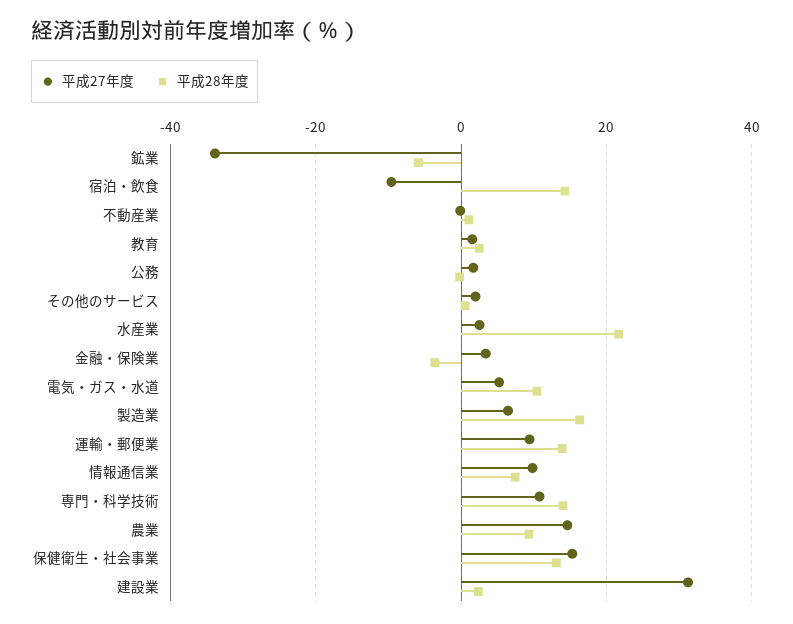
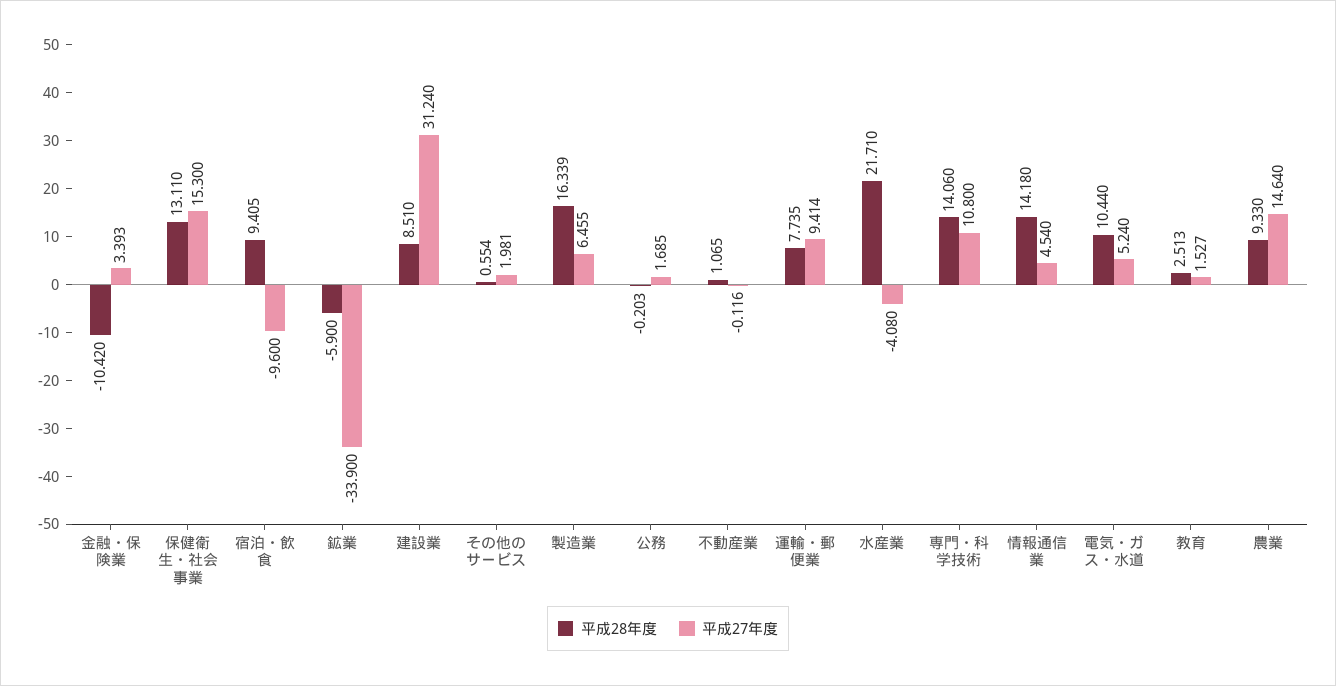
  {
    "平成27年度": {
      "鉱業": -33.9,
      "宿泊・飲食": -9.6,
      "不動産業": -0.116,
      "教育": 1.527,
      "公務": 1.685,
      "その他のサービス": 1.981,
-     "水産業": 2,
+     "水産業": -4.08,
      "金融・保険業": 3.393,
      "電気・ガス・水道": 5.24,
      "製造業": 6.455,
      "運輸・郵便業": 9.414,
-     "情報通信業": 10,
+     "情報通信業": 4.54,
      "専門・科学技術": 10.8,
      "農業": 14.64,
      "保健衛生・社会事業": 15.3,
      "建設業": 31.24
    },
    "平成28年度": {
      "鉱業": -5.9,
-     "宿泊・飲食": 14,
+     "宿泊・飲食": 9.405,
      "不動産業": 1.065,
      "教育": 2.513,
      "公務": -0.203,
      "その他のサービス": 0.554,
      "水産業": 21.71,
-     "金融・保険業": -4,
+     "金融・保険業": -10.42,
      "電気・ガス・水道": 10.44,
      "製造業": 16.339,
-     "運輸・郵便業": 14,
+     "運輸・郵便業": 7.735,
-     "情報通信業": 8,
+     "情報通信業": 14.18,
      "専門・科学技術": 14.06,
      "農業": 9.33,
      "保健衛生・社会事業": 13.11,
-     "建設業": 2
+     "建設業": 8.51
    }
  }

